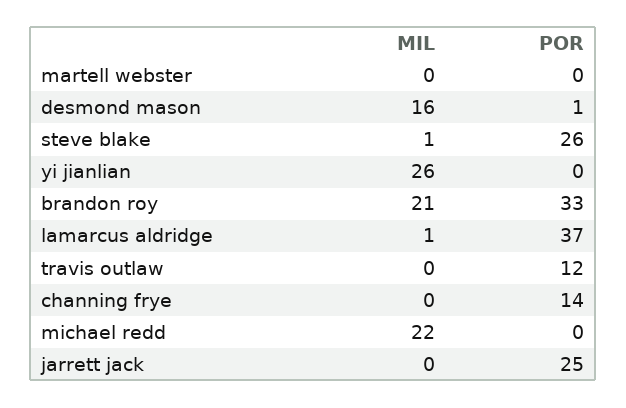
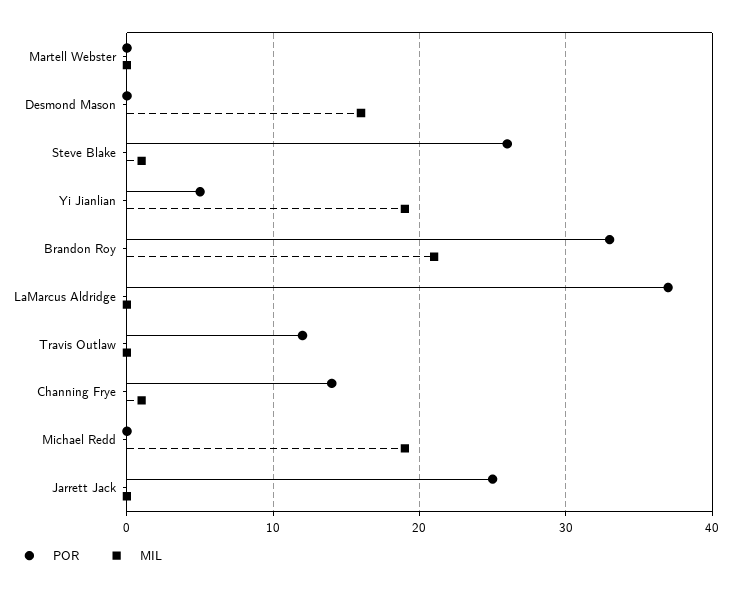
  {
    "MIL": {
      "martell webster": 0,
      "desmond mason": 16,
      "steve blake": 1,
-     "yi jianlian": 26,
+     "yi jianlian": 19,
      "brandon roy": 21,
-     "lamarcus aldridge": 1,
+     "lamarcus aldridge": 0,
      "travis outlaw": 0,
-     "channing frye": 0,
+     "channing frye": 1,
-     "michael redd": 22,
+     "michael redd": 19,
      "jarrett jack": 0
    },
    "POR": {
      "martell webster": 0,
-     "desmond mason": 1,
+     "desmond mason": 0,
      "steve blake": 26,
-     "yi jianlian": 0,
+     "yi jianlian": 5,
      "brandon roy": 33,
      "lamarcus aldridge": 37,
      "travis outlaw": 12,
      "channing frye": 14,
      "michael redd": 0,
      "jarrett jack": 25
    }
  }

